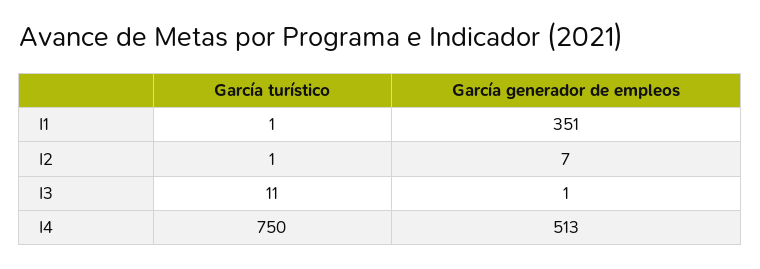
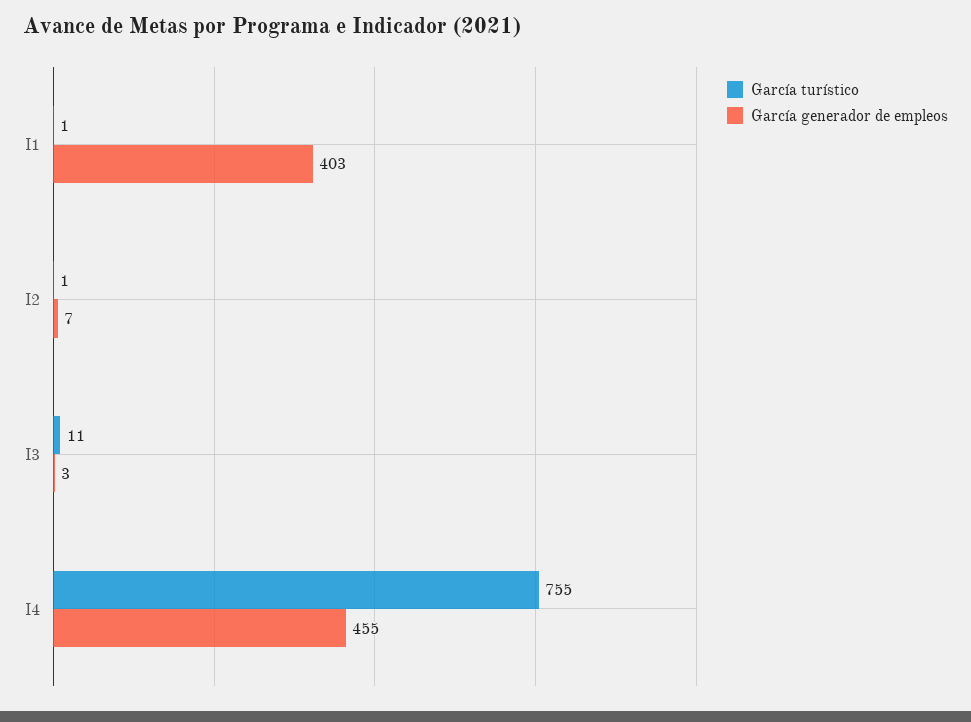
  {
    "García turístico": {
      "I1": 1,
      "I2": 1,
      "I3": 11,
-     "I4": 750
+     "I4": 755
    },
    "García generador de empleos": {
-     "I1": 351,
+     "I1": 403,
      "I2": 7,
-     "I3": 1,
+     "I3": 3,
-     "I4": 513
+     "I4": 455
    }
  }

